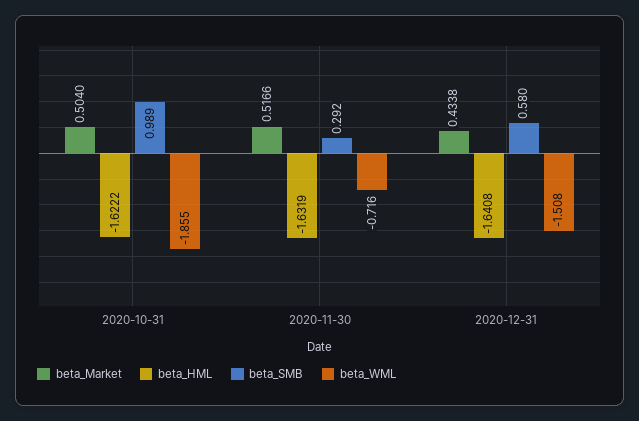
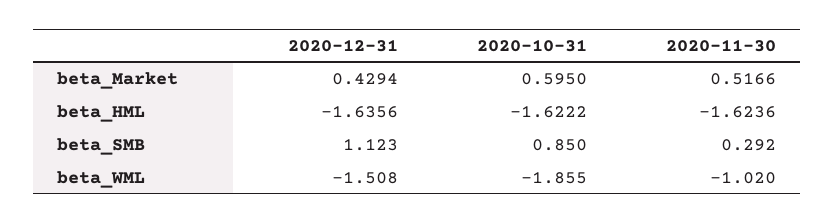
  {
    "beta_Market": {
-     "2020-10-31": 0.504,
+     "2020-10-31": 0.595,
      "2020-11-30": 0.5166,
-     "2020-12-31": 0.4338
+     "2020-12-31": 0.4294
    },
    "beta_HML": {
      "2020-10-31": -1.6222,
-     "2020-11-30": -1.6319,
+     "2020-11-30": -1.6236,
-     "2020-12-31": -1.6408
+     "2020-12-31": -1.6356
    },
    "beta_SMB": {
-     "2020-10-31": 0.989,
+     "2020-10-31": 0.85,
      "2020-11-30": 0.292,
-     "2020-12-31": 0.58
+     "2020-12-31": 1.123
    },
    "beta_WML": {
      "2020-10-31": -1.855,
-     "2020-11-30": -0.716,
+     "2020-11-30": -1.02,
      "2020-12-31": -1.508
    }
  }

